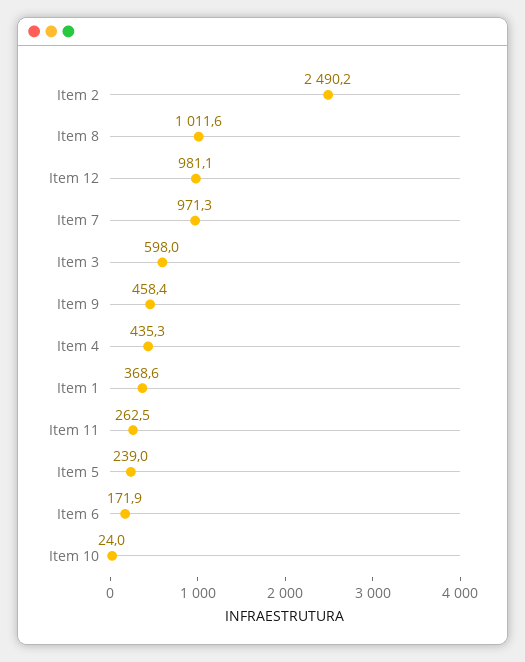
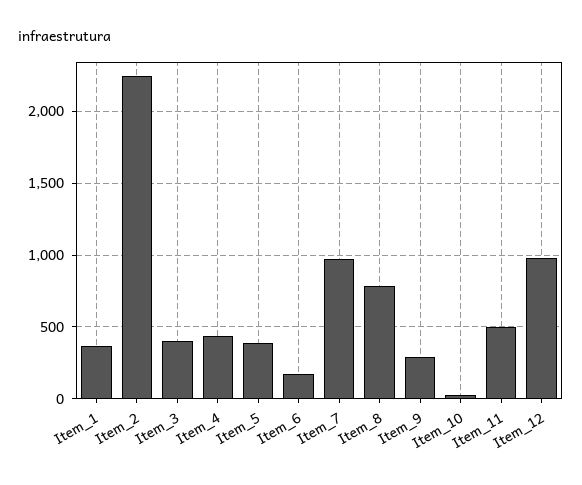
  {
-   "Item 2": 2490.2,
+   "Item 2": 2250,
-   "Item 8": 1011.6,
+   "Item 8": 800,
    "Item 12": 981.1,
    "Item 7": 971.3,
-   "Item 3": 598,
+   "Item 3": 400,
-   "Item 9": 458.4,
+   "Item 9": 300,
    "Item 4": 435.3,
    "Item 1": 368.6,
-   "Item 11": 262.5,
+   "Item 11": 500,
-   "Item 5": 239,
+   "Item 5": 400,
    "Item 6": 171.9,
    "Item 10": 24
  }

